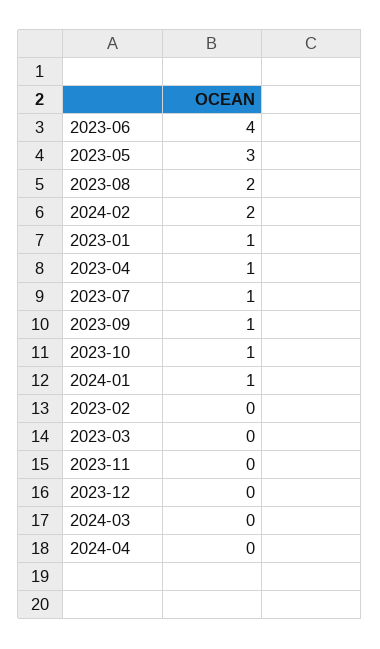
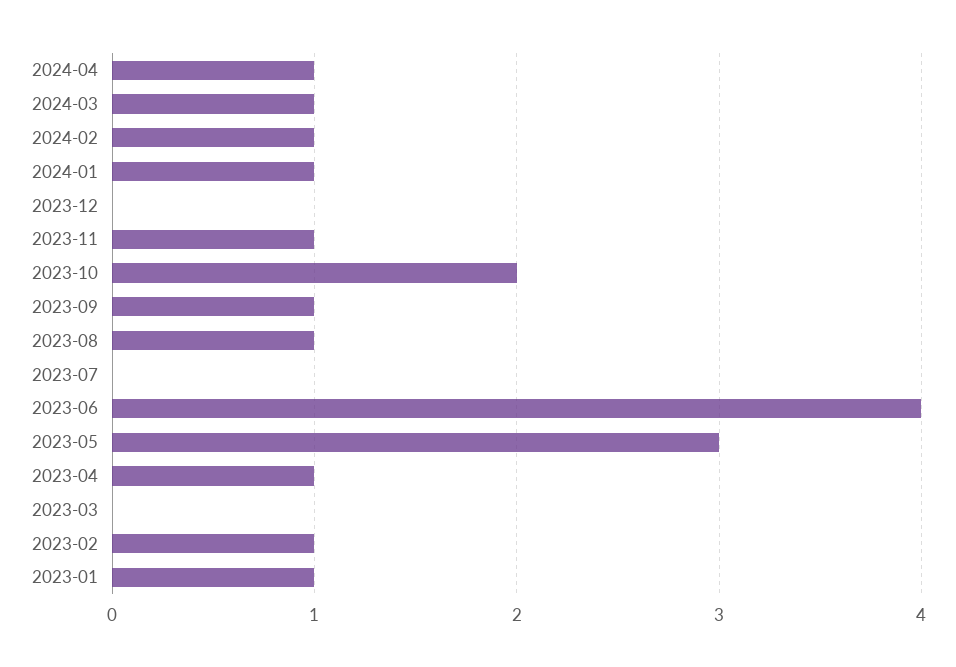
  {
    "2023-06": 4,
    "2023-05": 3,
-   "2023-08": 2,
+   "2023-08": 1,
-   "2024-02": 2,
+   "2024-02": 1,
    "2023-01": 1,
    "2023-04": 1,
-   "2023-07": 1,
+   "2023-07": 0,
    "2023-09": 1,
-   "2023-10": 1,
+   "2023-10": 2,
    "2024-01": 1,
-   "2023-02": 0,
+   "2023-02": 1,
    "2023-03": 0,
-   "2023-11": 0,
+   "2023-11": 1,
    "2023-12": 0,
-   "2024-03": 0,
+   "2024-03": 1,
-   "2024-04": 0
+   "2024-04": 1
  }

